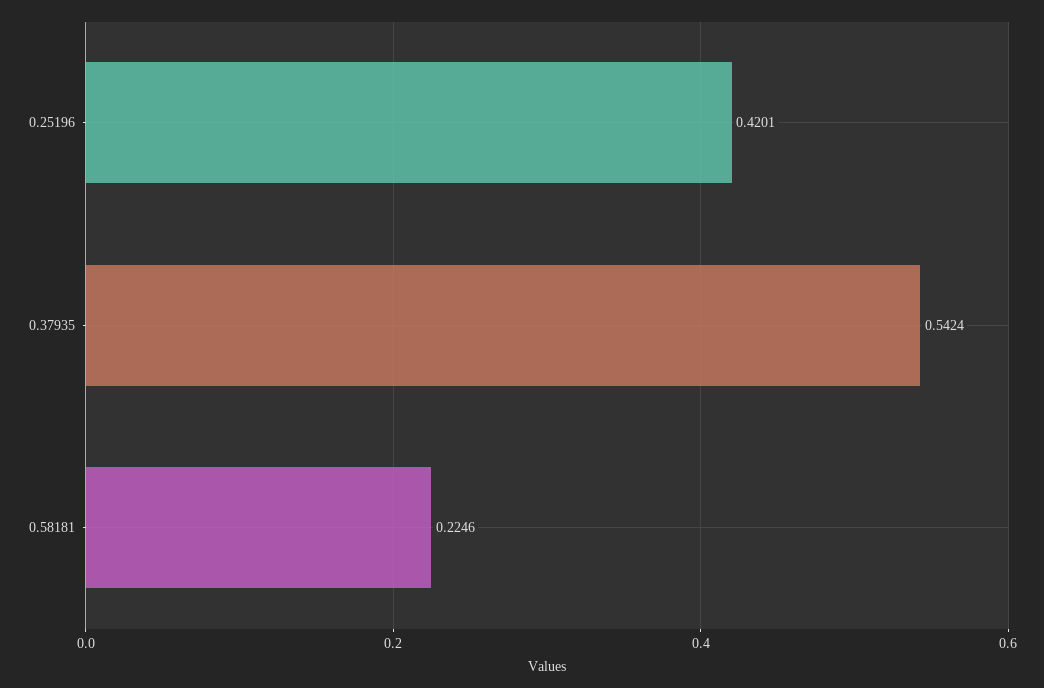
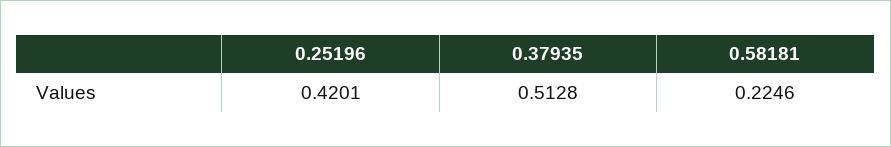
  {
    "0.25196": 0.4201,
-   "0.37935": 0.5424,
+   "0.37935": 0.5128,
    "0.58181": 0.2246
  }

